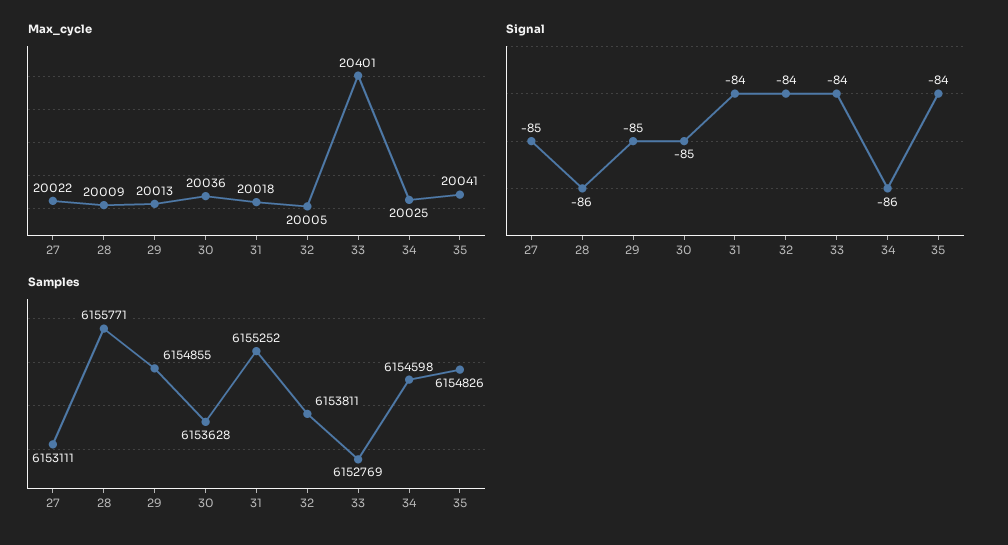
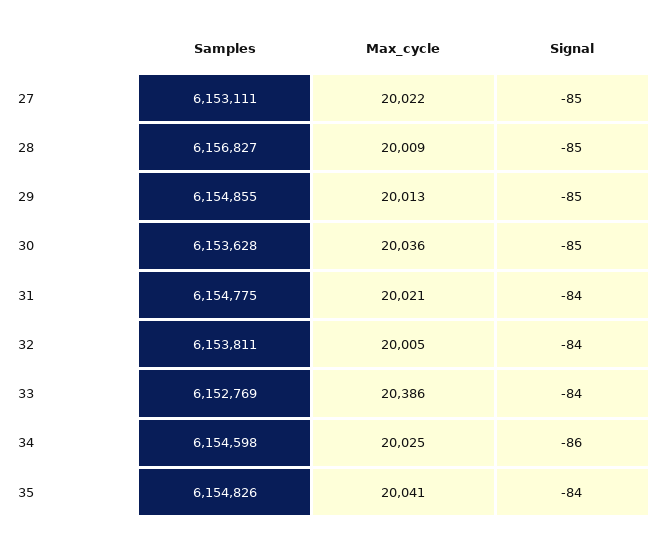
  {
    "Max_cycle": {
      "27": 20022,
      "28": 20009,
      "29": 20013,
      "30": 20036,
-     "31": 20018,
+     "31": 20021,
      "32": 20005,
-     "33": 20401,
+     "33": 20386,
      "34": 20025,
      "35": 20041
    },
    "Signal": {
      "27": -85,
-     "28": -86,
+     "28": -85,
      "29": -85,
      "30": -85,
      "31": -84,
      "32": -84,
      "33": -84,
      "34": -86,
      "35": -84
    },
    "Samples": {
      "27": 6153111,
-     "28": 6155771,
+     "28": 6156827,
      "29": 6154855,
      "30": 6153628,
-     "31": 6155252,
+     "31": 6154775,
      "32": 6153811,
      "33": 6152769,
      "34": 6154598,
      "35": 6154826
    }
  }

